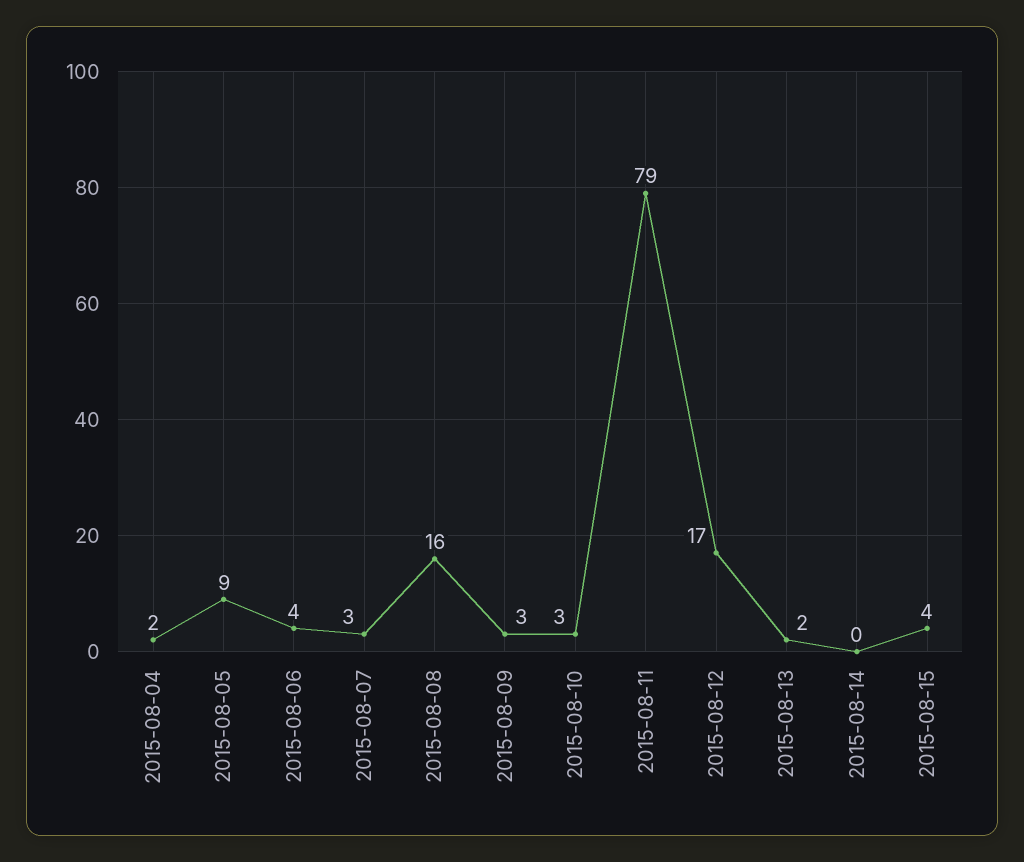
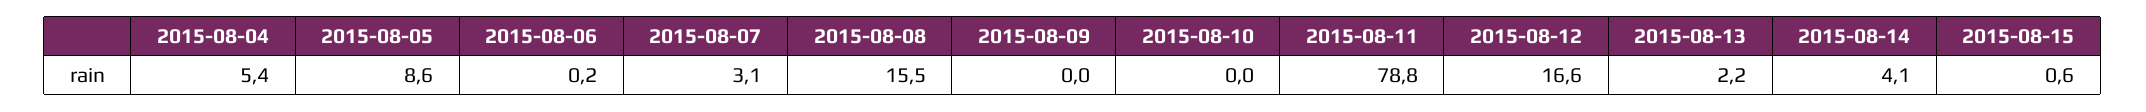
  {
-   "2015-08-04": 2,
+   "2015-08-04": 5.4,
    "2015-08-05": 8.6,
-   "2015-08-06": 4,
+   "2015-08-06": 0.2,
    "2015-08-07": 3.1,
    "2015-08-08": 15.5,
-   "2015-08-09": 3,
+   "2015-08-09": 0,
-   "2015-08-10": 3,
+   "2015-08-10": 0,
    "2015-08-11": 78.8,
    "2015-08-12": 16.6,
    "2015-08-13": 2.2,
-   "2015-08-14": 0,
+   "2015-08-14": 4.1,
-   "2015-08-15": 4
+   "2015-08-15": 0.6
  }

